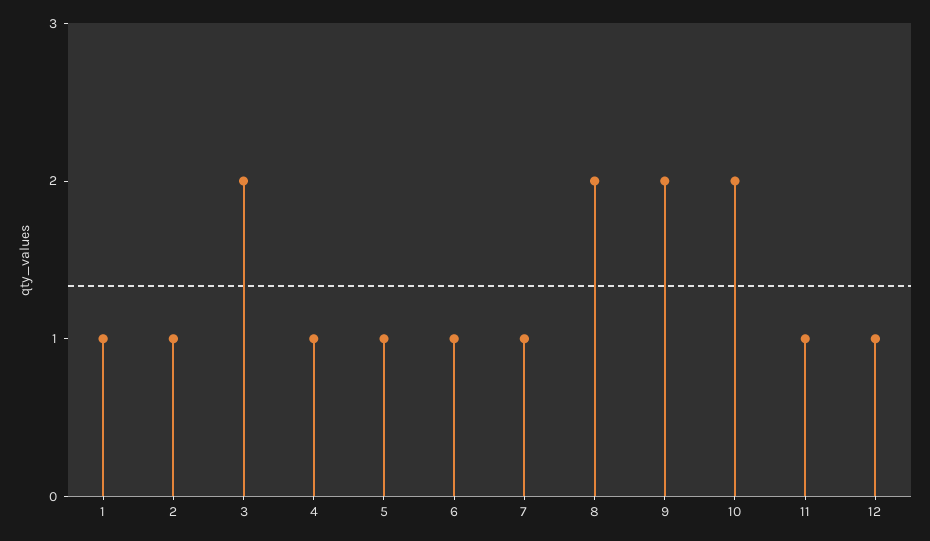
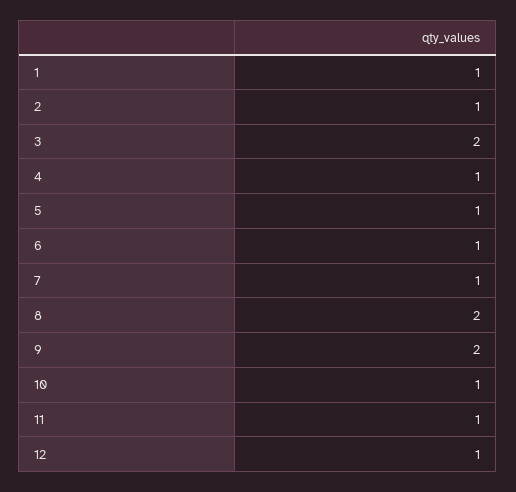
  {
    "1": 1,
    "2": 1,
    "3": 2,
    "4": 1,
    "5": 1,
    "6": 1,
    "7": 1,
    "8": 2,
    "9": 2,
-   "10": 2,
+   "10": 1,
    "11": 1,
    "12": 1
  }

